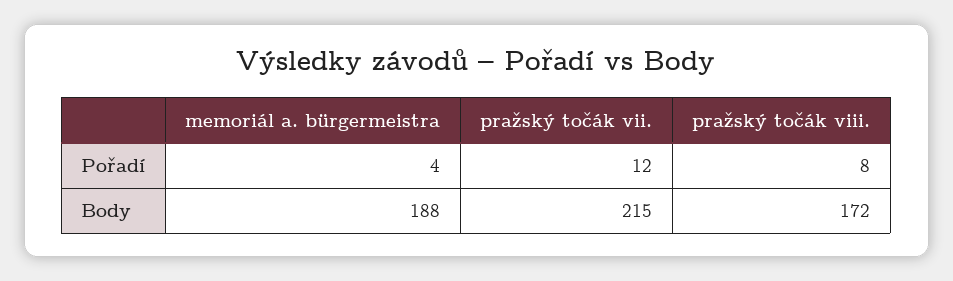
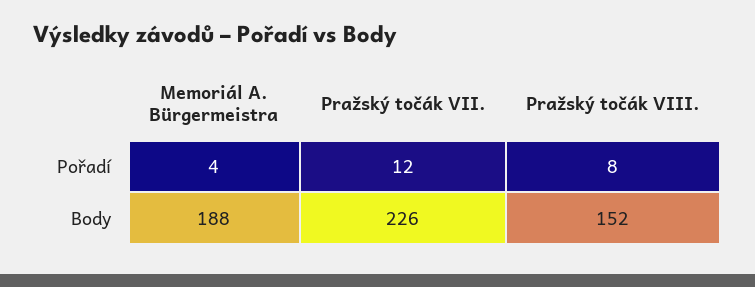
  {
    "memoriál a. bürgermeistra": {
      "Pořadí": 4,
      "Body": 188
    },
    "pražský točák vii.": {
      "Pořadí": 12,
-     "Body": 215
+     "Body": 226
    },
    "pražský točák viii.": {
      "Pořadí": 8,
-     "Body": 172
+     "Body": 152
    }
  }

